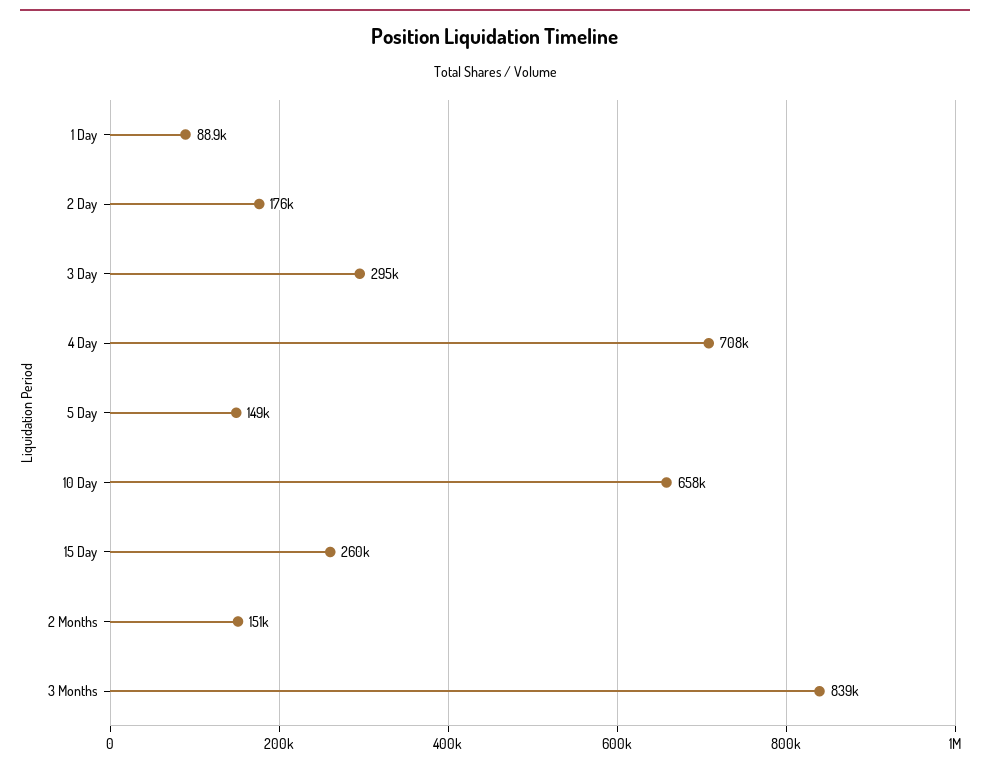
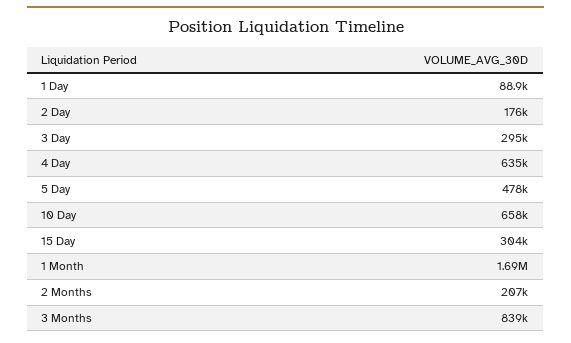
  {
    "1 Day": 88900,
    "2 Day": 176000,
    "3 Day": 295000,
-   "4 Day": 708000,
+   "4 Day": 635000,
-   "5 Day": 149000,
+   "5 Day": 478000,
    "10 Day": 658000,
-   "15 Day": 260000,
+   "15 Day": 304000,
-   "2 Months": 151000,
+   "2 Months": 207000,
-   "3 Months": 839000
+   "3 Months": 839000,
+   "1 Month": 1690000
  }

